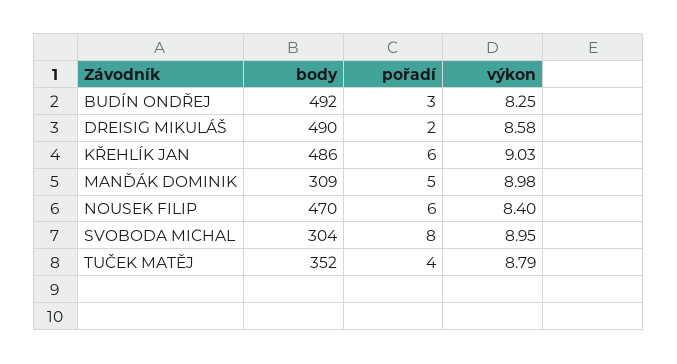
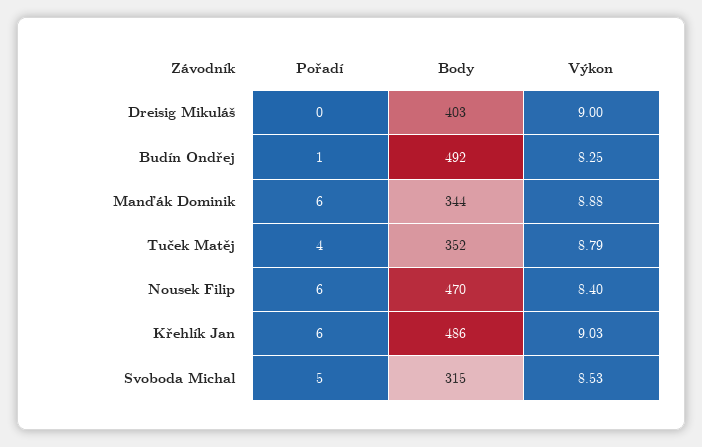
  {
    "body": {
      "BUDÍN ONDŘEJ": 492,
-     "DREISIG MIKULÁŠ": 490,
+     "DREISIG MIKULÁŠ": 403,
      "KŘEHLÍK JAN": 486,
-     "MANĎÁK DOMINIK": 309,
+     "MANĎÁK DOMINIK": 344,
      "NOUSEK FILIP": 470,
-     "SVOBODA MICHAL": 304,
+     "SVOBODA MICHAL": 315,
      "TUČEK MATĚJ": 352
    },
    "pořadí": {
-     "BUDÍN ONDŘEJ": 3,
+     "BUDÍN ONDŘEJ": 1,
-     "DREISIG MIKULÁŠ": 2,
+     "DREISIG MIKULÁŠ": 0,
      "KŘEHLÍK JAN": 6,
-     "MANĎÁK DOMINIK": 5,
+     "MANĎÁK DOMINIK": 6,
      "NOUSEK FILIP": 6,
-     "SVOBODA MICHAL": 8,
+     "SVOBODA MICHAL": 5,
      "TUČEK MATĚJ": 4
    },
    "výkon": {
      "BUDÍN ONDŘEJ": 8.25,
-     "DREISIG MIKULÁŠ": 8.58,
+     "DREISIG MIKULÁŠ": 9,
      "KŘEHLÍK JAN": 9.03,
-     "MANĎÁK DOMINIK": 8.98,
+     "MANĎÁK DOMINIK": 8.88,
      "NOUSEK FILIP": 8.4,
-     "SVOBODA MICHAL": 8.95,
+     "SVOBODA MICHAL": 8.53,
      "TUČEK MATĚJ": 8.79
    }
  }

